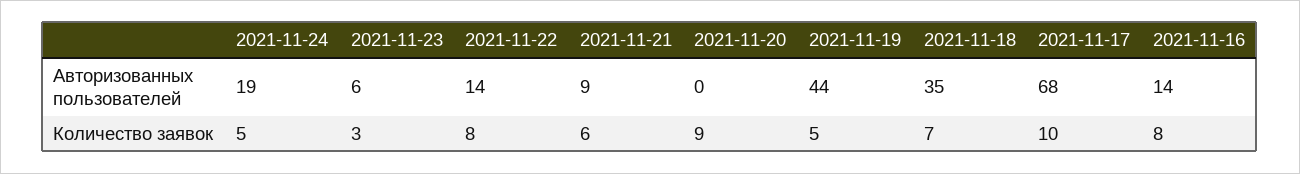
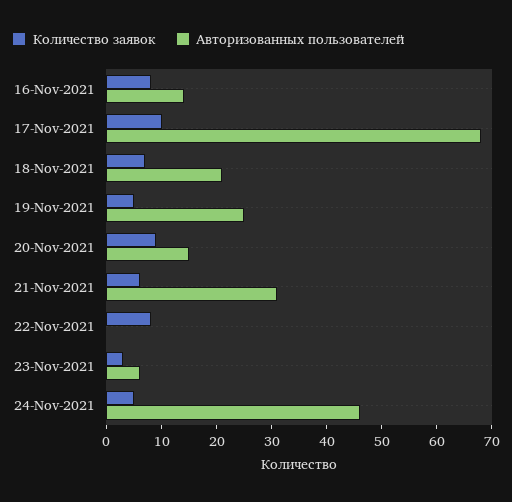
  {
    "Авторизованных пользователей": {
-     "2021-11-24": 19,
+     "2021-11-24": 45,
      "2021-11-23": 6,
-     "2021-11-22": 14,
+     "2021-11-22": 0,
-     "2021-11-21": 9,
+     "2021-11-21": 30,
-     "2021-11-20": 0,
+     "2021-11-20": 15,
-     "2021-11-19": 44,
+     "2021-11-19": 25,
-     "2021-11-18": 35,
+     "2021-11-18": 20,
      "2021-11-17": 68,
      "2021-11-16": 14
    },
    "Количество заявок": {
      "2021-11-24": 5,
      "2021-11-23": 3,
      "2021-11-22": 8,
      "2021-11-21": 6,
      "2021-11-20": 9,
      "2021-11-19": 5,
      "2021-11-18": 7,
      "2021-11-17": 10,
      "2021-11-16": 8
    }
  }

